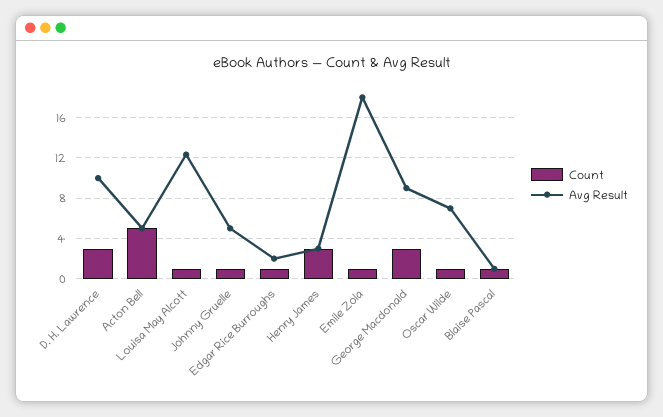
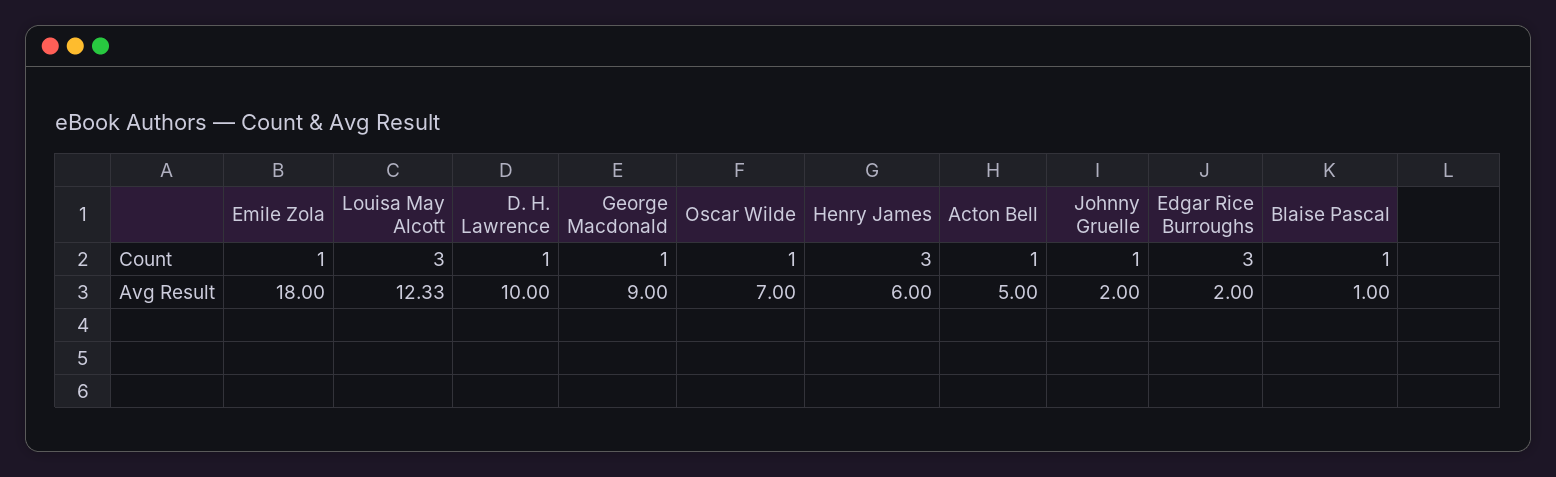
  {
    "Count": {
-     "D. H. Lawrence": 3,
+     "D. H. Lawrence": 1,
-     "Acton Bell": 5,
+     "Acton Bell": 1,
-     "Louisa May Alcott": 1,
+     "Louisa May Alcott": 3,
      "Johnny Gruelle": 1,
-     "Edgar Rice Burroughs": 1,
+     "Edgar Rice Burroughs": 3,
      "Henry James": 3,
      "Emile Zola": 1,
-     "George Macdonald": 3,
+     "George Macdonald": 1,
      "Oscar Wilde": 1,
      "Blaise Pascal": 1
    },
    "Avg Result": {
      "D. H. Lawrence": 10,
      "Acton Bell": 5,
      "Louisa May Alcott": 12.33,
-     "Johnny Gruelle": 5,
+     "Johnny Gruelle": 2,
      "Edgar Rice Burroughs": 2,
-     "Henry James": 3,
+     "Henry James": 6,
      "Emile Zola": 18,
      "George Macdonald": 9,
      "Oscar Wilde": 7,
      "Blaise Pascal": 1
    }
  }

